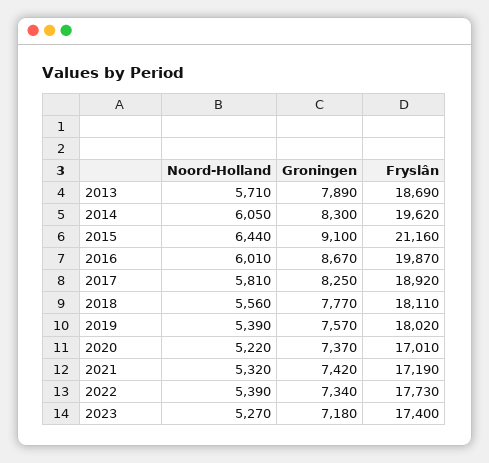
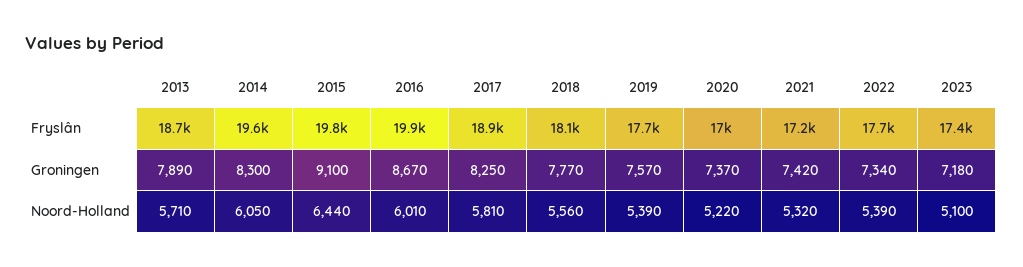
  {
    "Noord-Holland": {
      "2013": 5710,
      "2014": 6050,
      "2015": 6440,
      "2016": 6010,
      "2017": 5810,
      "2018": 5560,
      "2019": 5390,
      "2020": 5220,
      "2021": 5320,
      "2022": 5390,
-     "2023": 5270
+     "2023": 5100
    },
    "Groningen": {
      "2013": 7890,
      "2014": 8300,
      "2015": 9100,
      "2016": 8670,
      "2017": 8250,
      "2018": 7770,
      "2019": 7570,
      "2020": 7370,
      "2021": 7420,
      "2022": 7340,
      "2023": 7180
    },
    "Fryslân": {
      "2013": 18690,
      "2014": 19620,
-     "2015": 21160,
+     "2015": 19800,
      "2016": 19870,
      "2017": 18920,
      "2018": 18110,
-     "2019": 18020,
+     "2019": 17700,
      "2020": 17010,
      "2021": 17190,
      "2022": 17730,
      "2023": 17400
    }
  }

